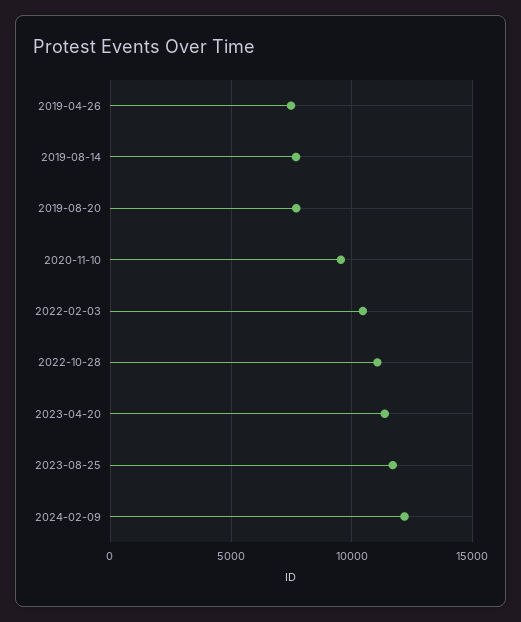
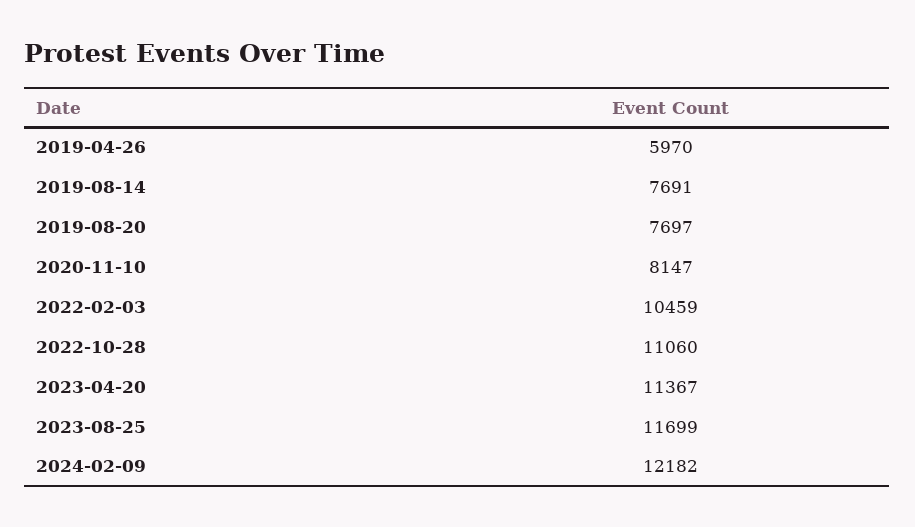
  {
-   "2019-04-26": 7500,
+   "2019-04-26": 5970,
    "2019-08-14": 7691,
    "2019-08-20": 7697,
-   "2020-11-10": 9500,
+   "2020-11-10": 8147,
    "2022-02-03": 10459,
    "2022-10-28": 11060,
    "2023-04-20": 11367,
    "2023-08-25": 11699,
    "2024-02-09": 12182
  }

